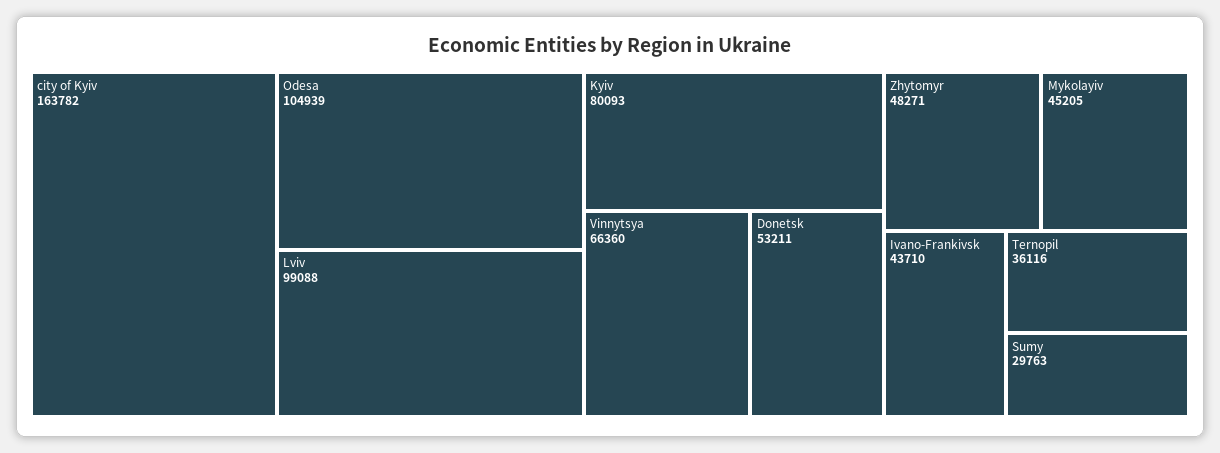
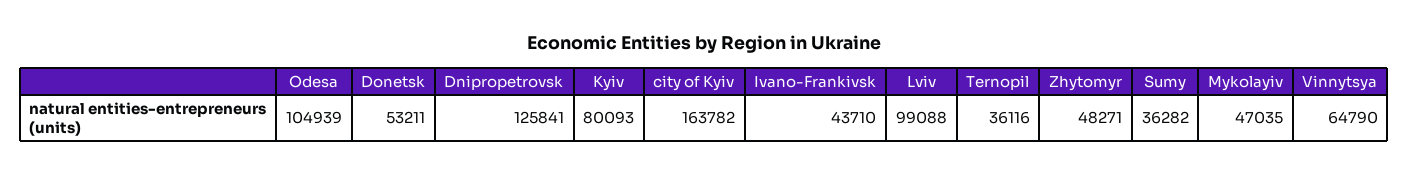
  {
    "city of Kyiv": 163782,
    "Odesa": 104939,
    "Lviv": 99088,
    "Kyiv": 80093,
-   "Vinnytsya": 66360,
+   "Vinnytsya": 64790,
    "Donetsk": 53211,
    "Zhytomyr": 48271,
-   "Mykolayiv": 45205,
+   "Mykolayiv": 47035,
    "Ivano-Frankivsk": 43710,
    "Ternopil": 36116,
-   "Sumy": 29763
+   "Sumy": 36282,
+   "Dnipropetrovsk": 125841
  }

